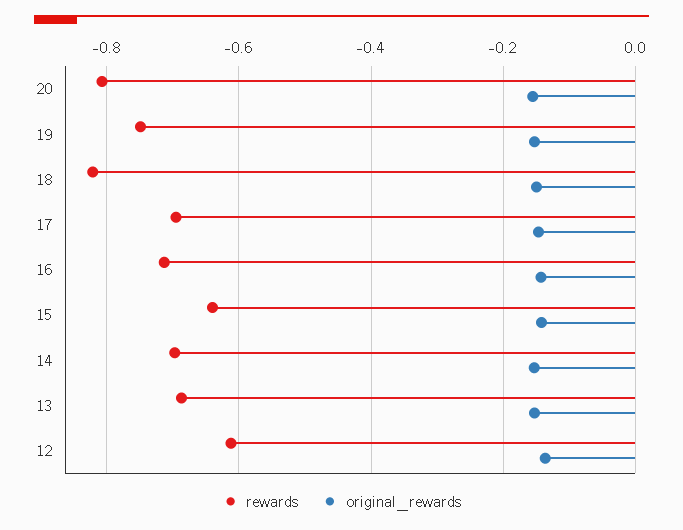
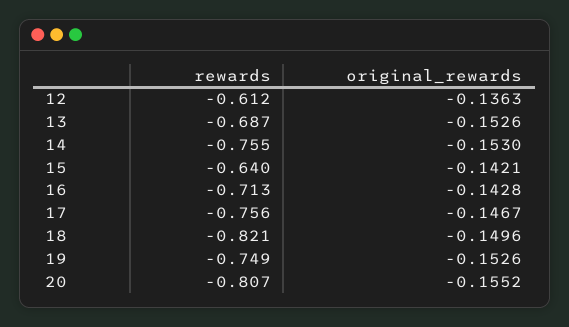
  {
    "rewards": {
      "20": -0.807,
      "19": -0.749,
      "18": -0.821,
-     "17": -0.7,
+     "17": -0.756,
      "16": -0.713,
      "15": -0.64,
-     "14": -0.7,
+     "14": -0.755,
      "13": -0.687,
      "12": -0.612
    },
    "original_rewards": {
      "20": -0.1552,
      "19": -0.1526,
      "18": -0.1496,
      "17": -0.1467,
      "16": -0.1428,
      "15": -0.1421,
      "14": -0.153,
      "13": -0.1526,
      "12": -0.1363
    }
  }

